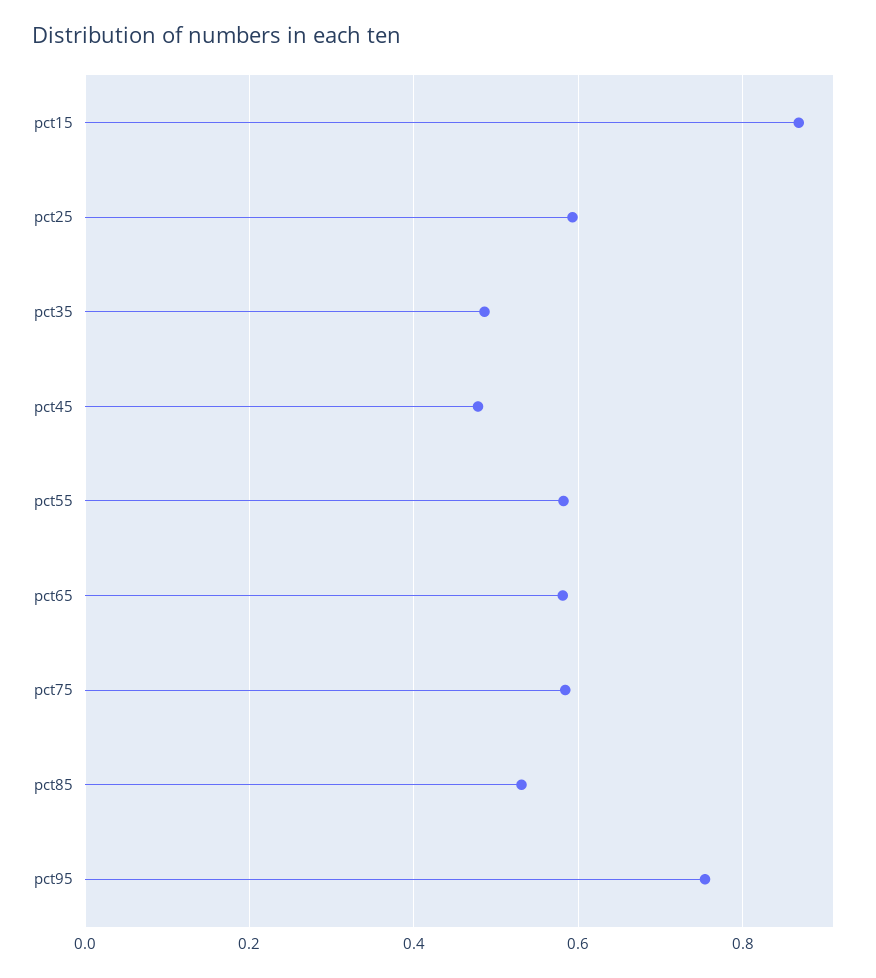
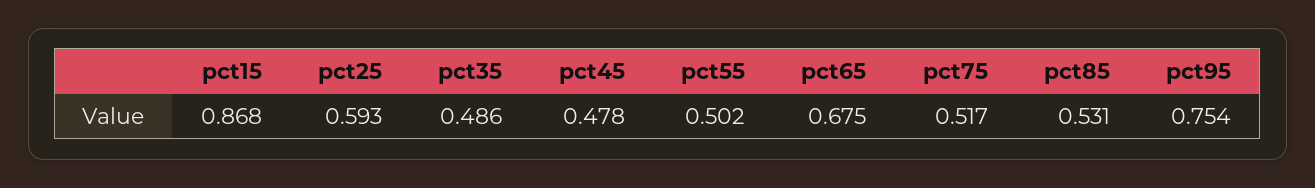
  {
    "pct15": 0.868,
    "pct25": 0.593,
    "pct35": 0.486,
    "pct45": 0.478,
-   "pct55": 0.58,
+   "pct55": 0.502,
-   "pct65": 0.58,
+   "pct65": 0.675,
-   "pct75": 0.58,
+   "pct75": 0.517,
    "pct85": 0.531,
    "pct95": 0.754
  }

